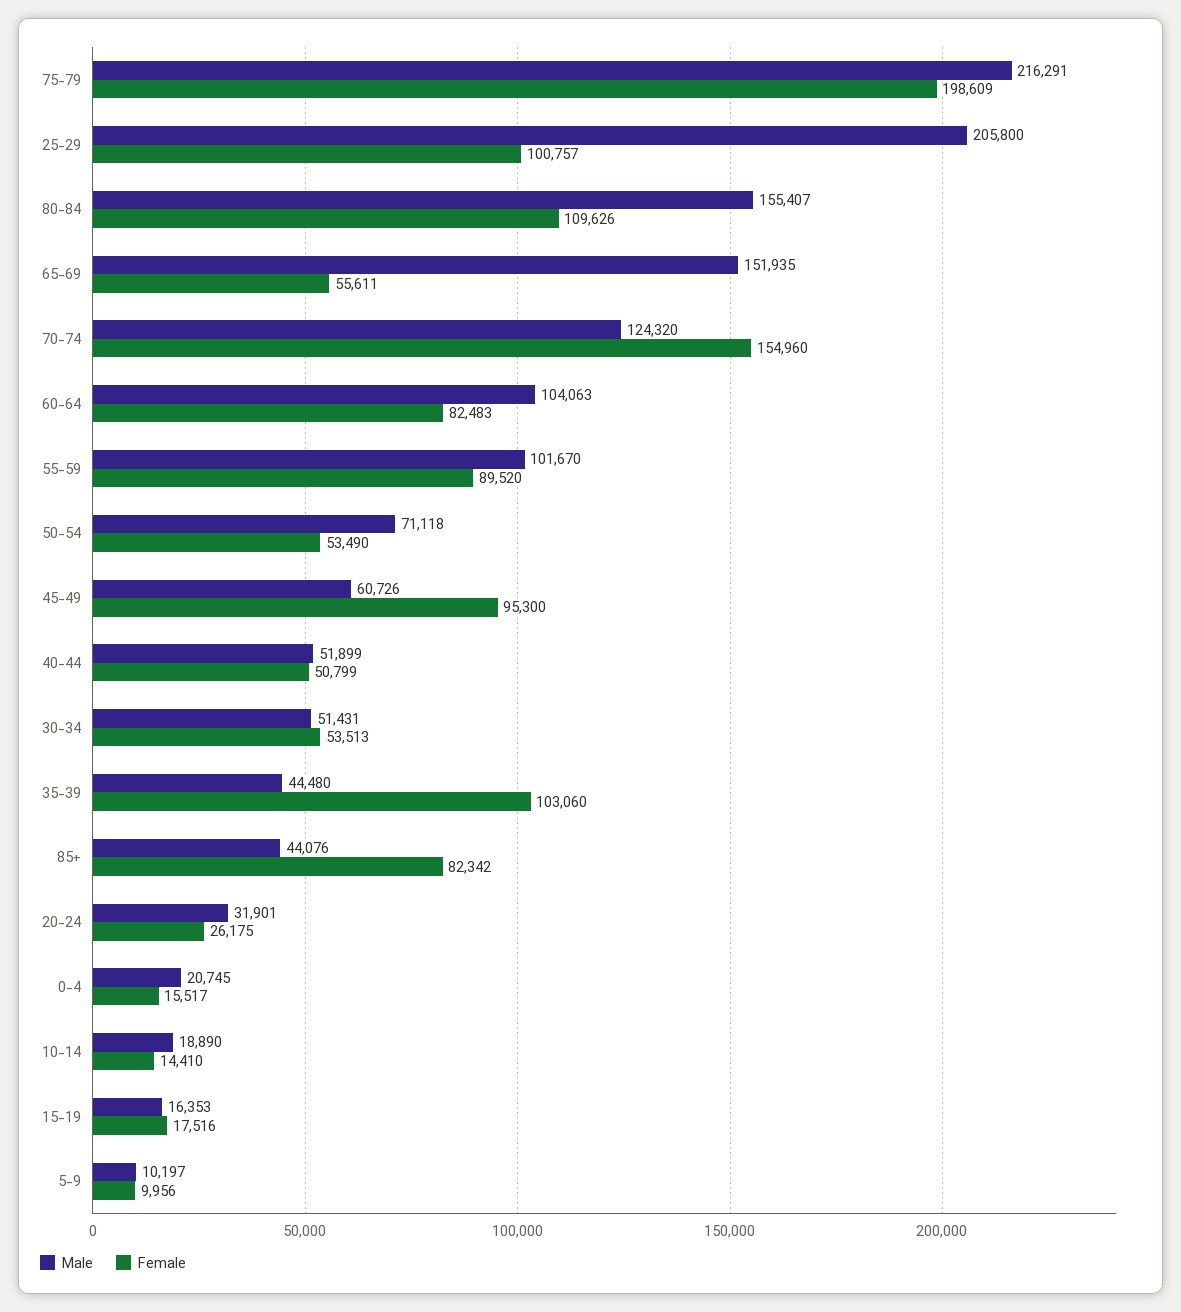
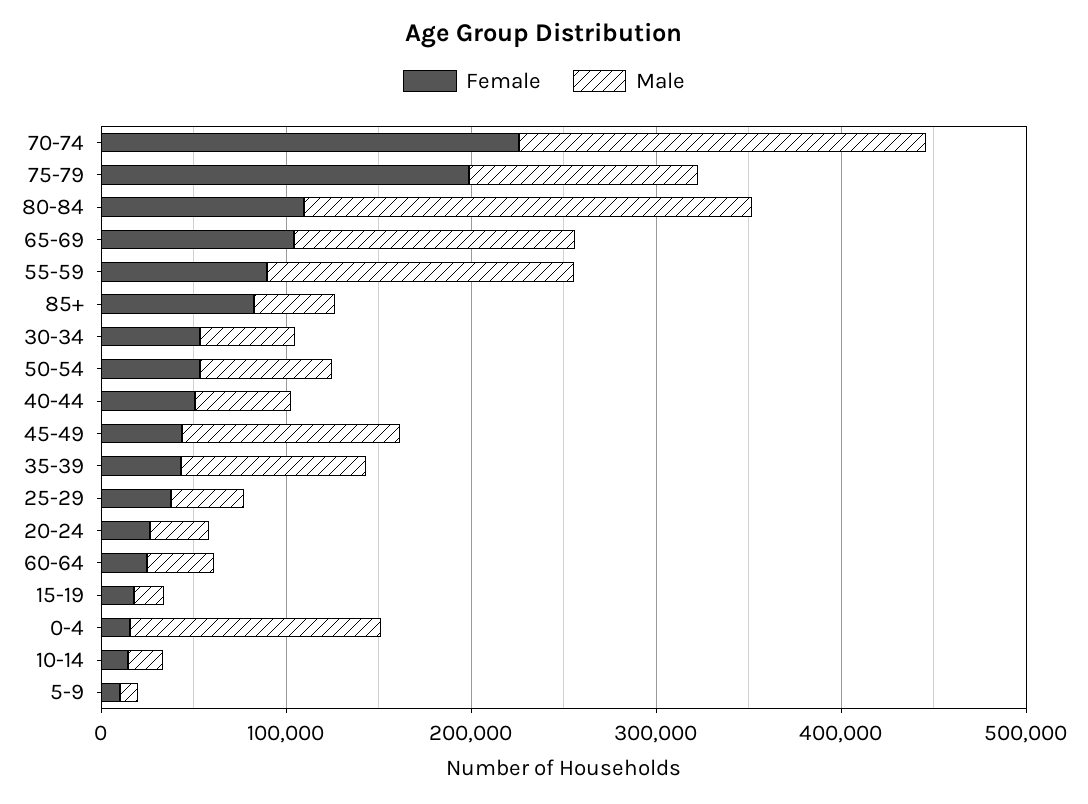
  {
    "Male": {
-     "75-79": 216291,
+     "75-79": 120000,
-     "25-29": 205800,
+     "25-29": 40000,
-     "80-84": 155407,
+     "80-84": 240000,
      "65-69": 151935,
-     "70-74": 124320,
+     "70-74": 220000,
-     "60-64": 104063,
+     "60-64": 40000,
-     "55-59": 101670,
+     "55-59": 160000,
      "50-54": 71118,
-     "45-49": 60726,
+     "45-49": 120000,
      "40-44": 51899,
      "30-34": 51431,
-     "35-39": 44480,
+     "35-39": 100000,
      "85+": 44076,
      "20-24": 31901,
-     "0-4": 20745,
+     "0-4": 140000,
      "10-14": 18890,
      "15-19": 16353,
      "5-9": 10197
    },
    "Female": {
      "75-79": 198609,
-     "25-29": 100757,
+     "25-29": 40000,
      "80-84": 109626,
-     "65-69": 55611,
+     "65-69": 100000,
-     "70-74": 154960,
+     "70-74": 220000,
-     "60-64": 82483,
+     "60-64": 20000,
      "55-59": 89520,
      "50-54": 53490,
-     "45-49": 95300,
+     "45-49": 40000,
      "40-44": 50799,
      "30-34": 53513,
-     "35-39": 103060,
+     "35-39": 40000,
      "85+": 82342,
      "20-24": 26175,
      "0-4": 15517,
      "10-14": 14410,
      "15-19": 17516,
      "5-9": 9956
    }
  }

